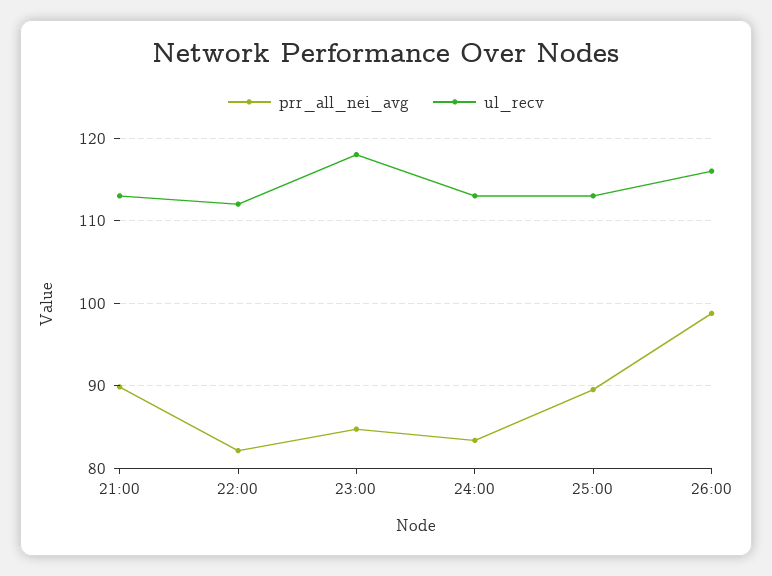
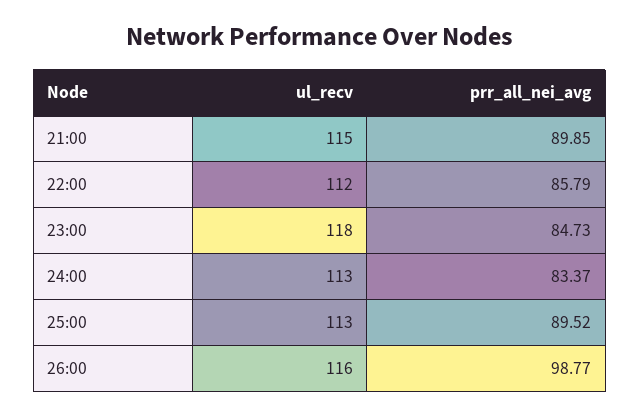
  {
    "prr_all_nei_avg": {
      "21:00": 89.85,
-     "22:00": 82,
+     "22:00": 85.79,
      "23:00": 84.73,
      "24:00": 83.37,
      "25:00": 89.52,
      "26:00": 98.77
    },
    "ul_recv": {
-     "21:00": 113,
+     "21:00": 115,
      "22:00": 112,
      "23:00": 118,
      "24:00": 113,
      "25:00": 113,
      "26:00": 116
    }
  }

